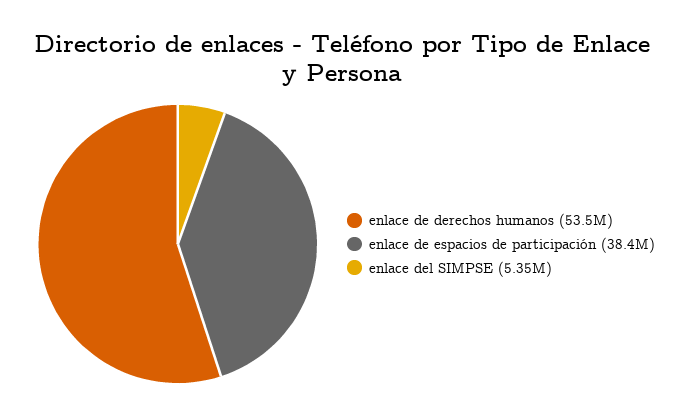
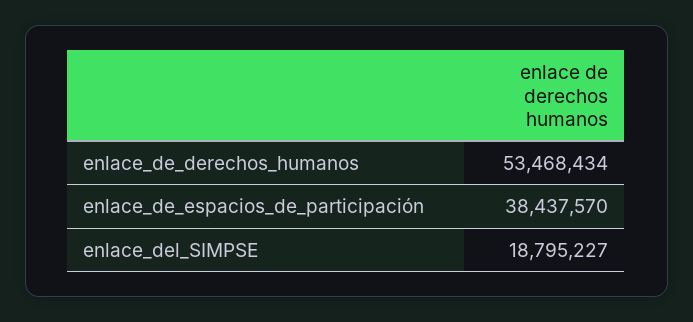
  {
    "enlace de derechos humanos": 53468434,
    "enlace de espacios de participación": 38437570,
-   "enlace del SIMPSE": 5350000
+   "enlace del SIMPSE": 18795227
  }

